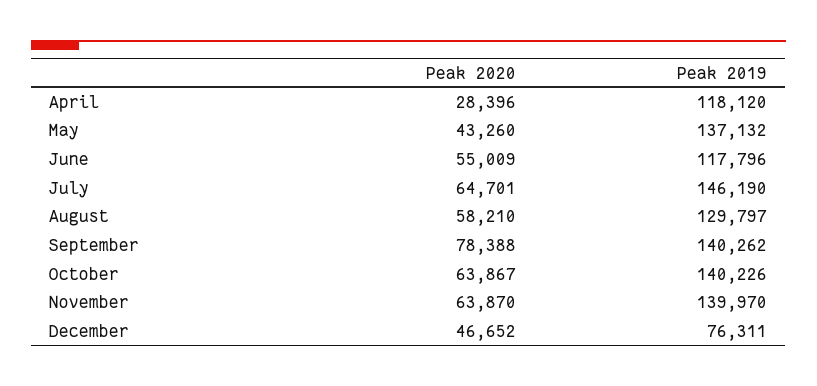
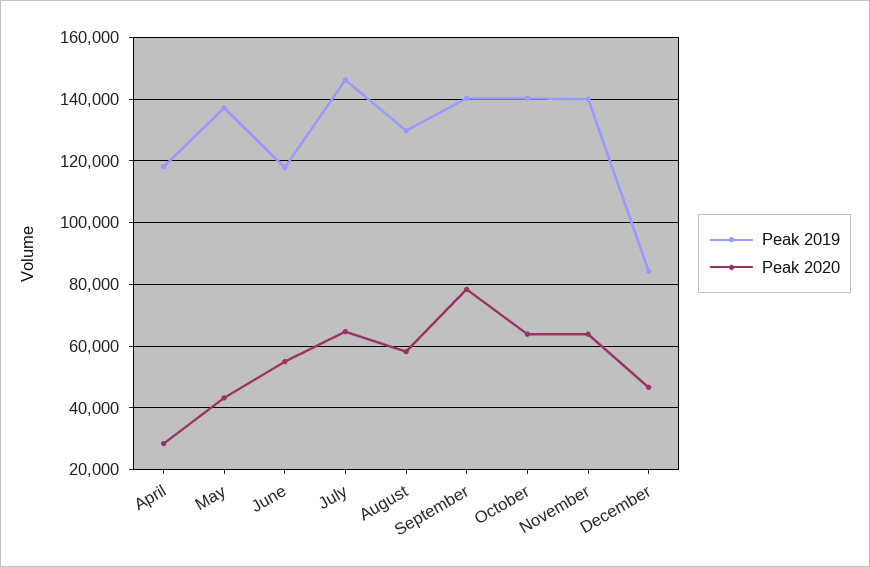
  {
    "Peak 2020": {
      "April": 28396,
      "May": 43260,
      "June": 55009,
      "July": 64701,
      "August": 58210,
      "September": 78388,
      "October": 63867,
      "November": 63870,
      "December": 46652
    },
    "Peak 2019": {
      "April": 118120,
      "May": 137132,
      "June": 117796,
      "July": 146190,
      "August": 129797,
      "September": 140262,
      "October": 140226,
      "November": 139970,
-     "December": 76311
+     "December": 84000
    }
  }

